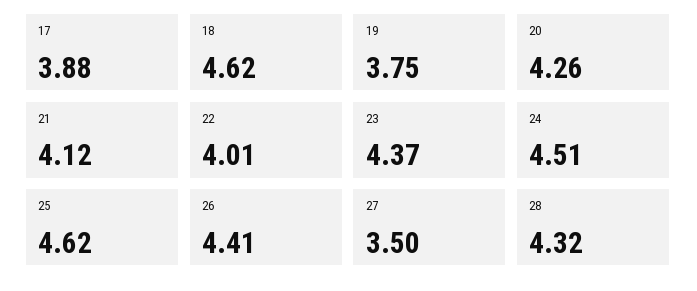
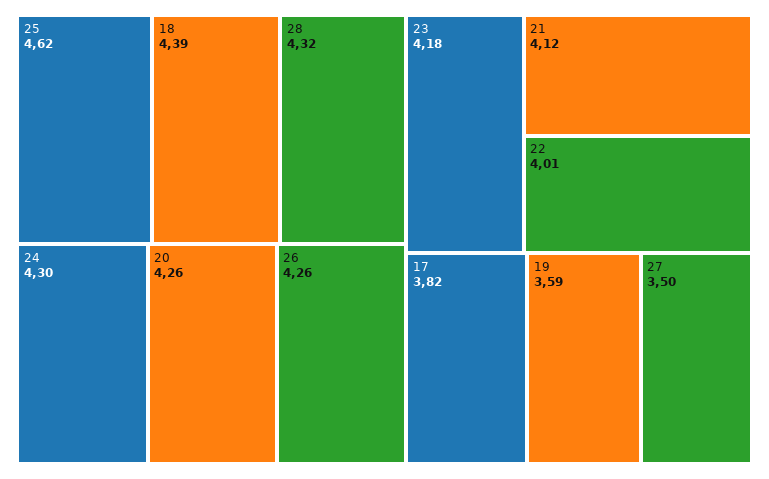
  {
-   "17": 3.88,
+   "17": 3.82,
-   "18": 4.62,
+   "18": 4.39,
-   "19": 3.75,
+   "19": 3.59,
    "20": 4.26,
    "21": 4.12,
    "22": 4.01,
-   "23": 4.37,
+   "23": 4.18,
-   "24": 4.51,
+   "24": 4.3,
    "25": 4.62,
-   "26": 4.41,
+   "26": 4.26,
    "27": 3.5,
    "28": 4.32
  }

